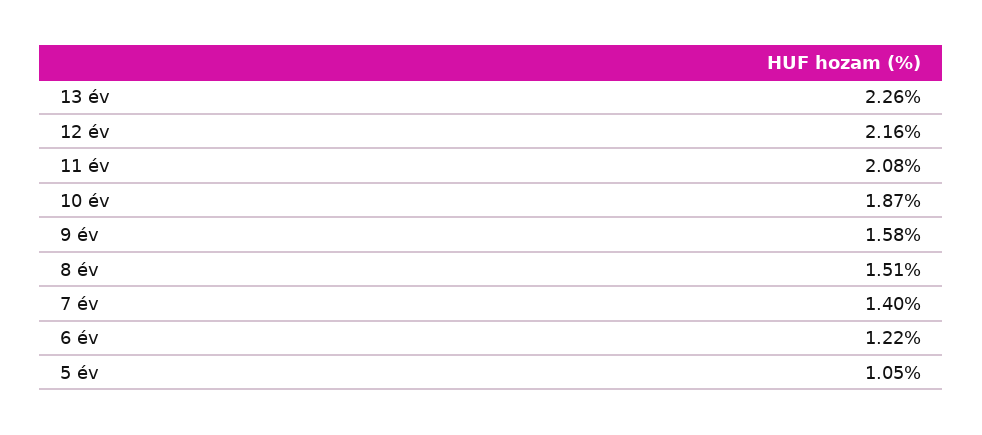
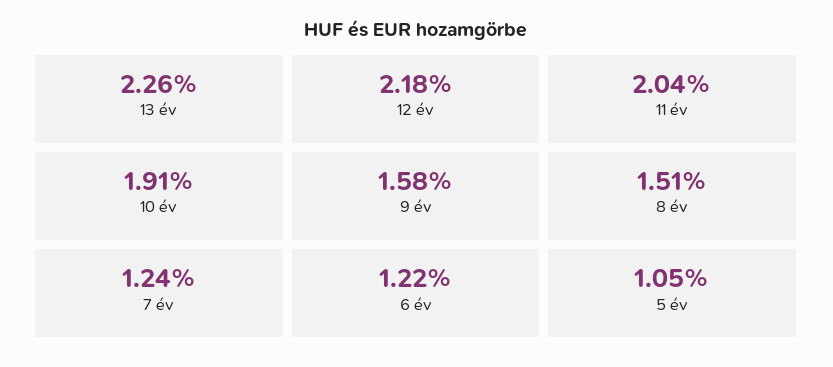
  {
    "13 év": 2.26,
-   "12 év": 2.16,
+   "12 év": 2.18,
-   "11 év": 2.08,
+   "11 év": 2.04,
-   "10 év": 1.87,
+   "10 év": 1.91,
    "9 év": 1.58,
    "8 év": 1.51,
-   "7 év": 1.4,
+   "7 év": 1.24,
    "6 év": 1.22,
    "5 év": 1.05
  }

